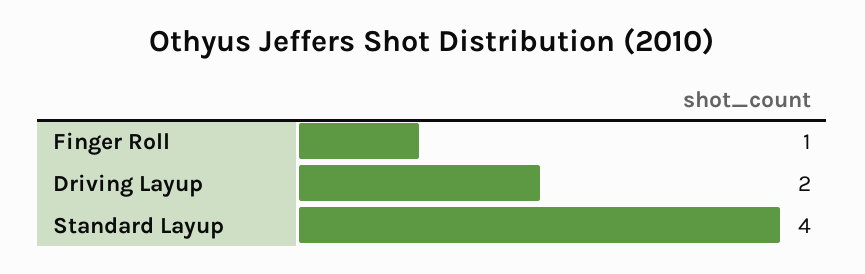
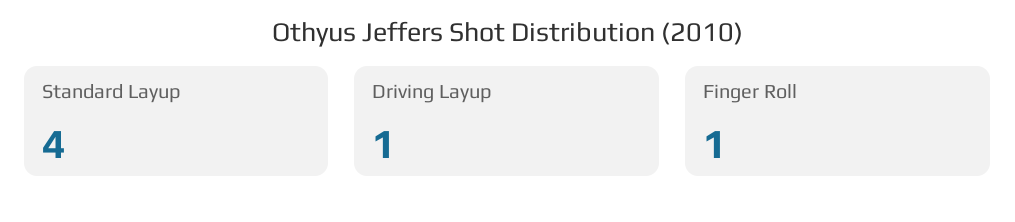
  {
    "Finger Roll": 1,
-   "Driving Layup": 2,
+   "Driving Layup": 1,
    "Standard Layup": 4
  }

